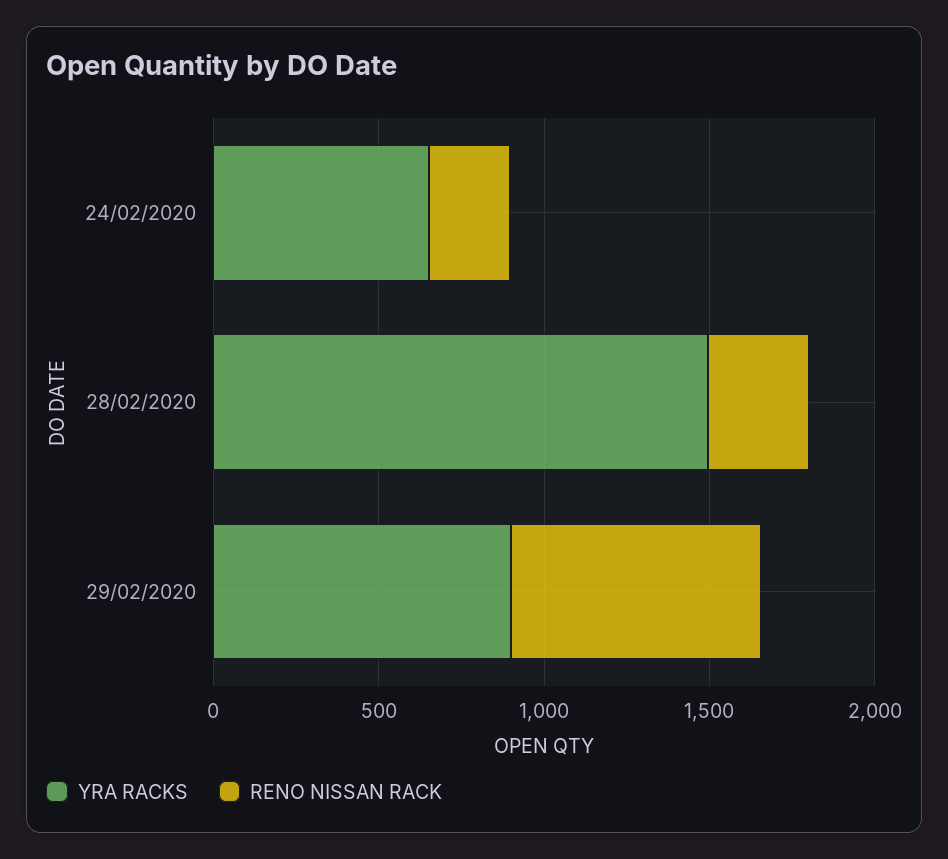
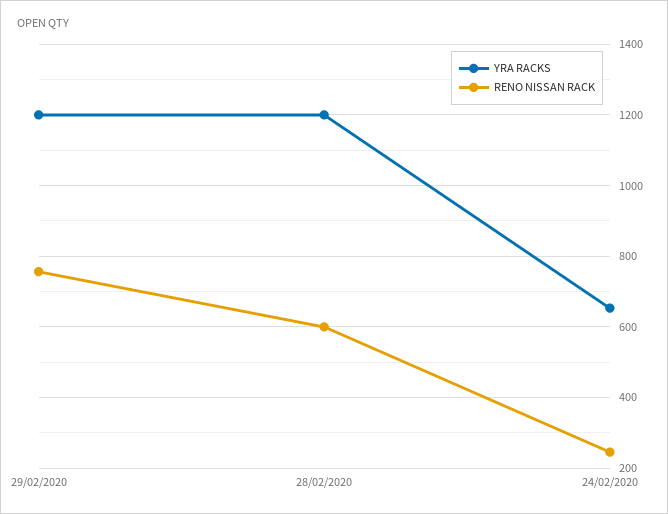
  {
    "YRA RACKS": {
      "24/02/2020": 660,
-     "28/02/2020": 1500,
+     "28/02/2020": 1200,
-     "29/02/2020": 900
+     "29/02/2020": 1200
    },
    "RENO NISSAN RACK": {
      "24/02/2020": 240,
-     "28/02/2020": 300,
+     "28/02/2020": 600,
      "29/02/2020": 760
    }
  }

